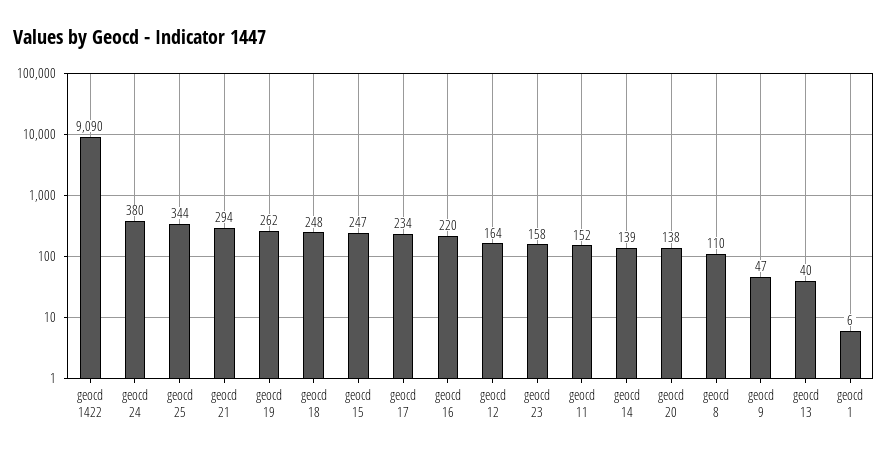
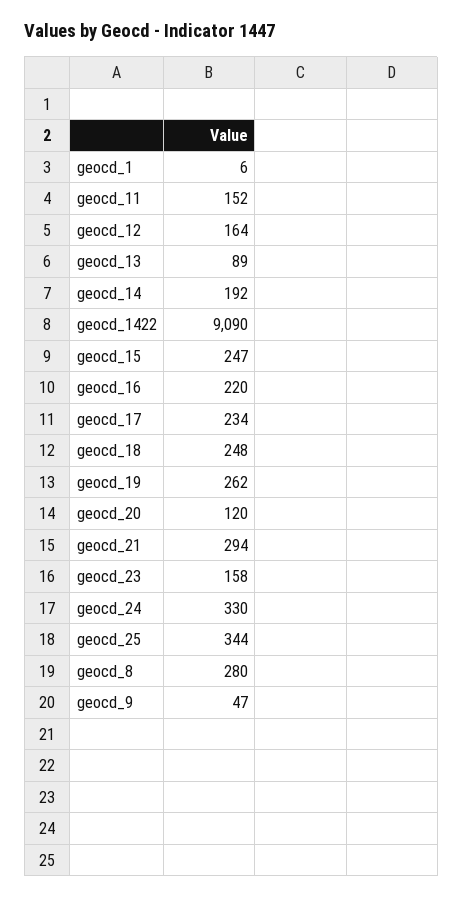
  {
    "geocd 1422": 9090,
-   "geocd 24": 380,
+   "geocd 24": 330,
    "geocd 25": 344,
    "geocd 21": 294,
    "geocd 19": 262,
    "geocd 18": 248,
    "geocd 15": 247,
    "geocd 17": 234,
    "geocd 16": 220,
    "geocd 12": 164,
    "geocd 23": 158,
    "geocd 11": 152,
-   "geocd 14": 139,
+   "geocd 14": 192,
-   "geocd 20": 138,
+   "geocd 20": 120,
-   "geocd 8": 110,
+   "geocd 8": 280,
    "geocd 9": 47,
-   "geocd 13": 40,
+   "geocd 13": 89,
    "geocd 1": 6
  }

